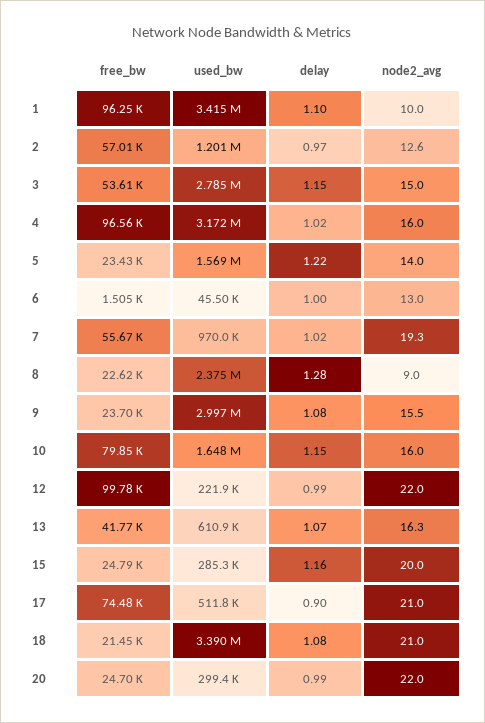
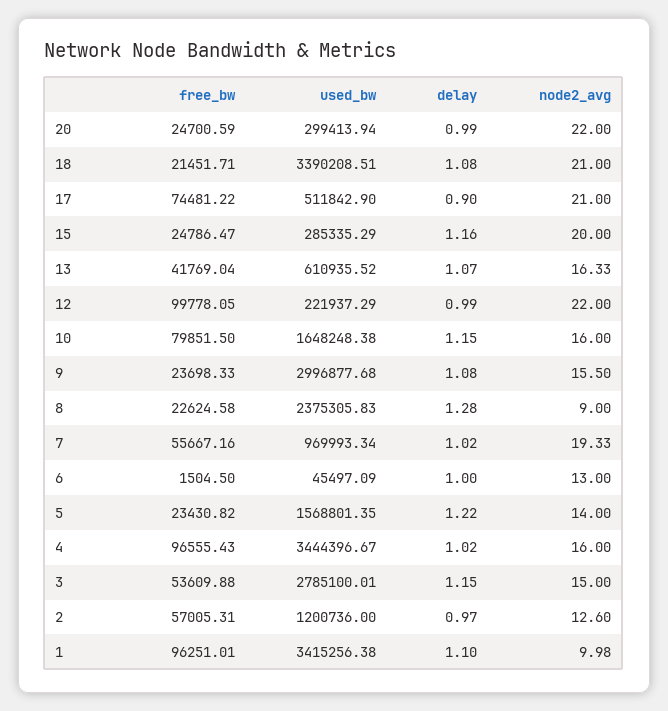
  {
    "free_bw": {
      "1": 96251.01,
      "2": 57005.31,
      "3": 53609.88,
      "4": 96555.43,
      "5": 23430.82,
      "6": 1504.5,
      "7": 55667.16,
      "8": 22624.58,
      "9": 23698.33,
      "10": 79851.5,
      "12": 99778.05,
      "13": 41769.04,
      "15": 24786.47,
      "17": 74481.22,
      "18": 21451.71,
      "20": 24700.59
    },
    "used_bw": {
      "1": 3415256.38,
      "2": 1200736,
      "3": 2785100.01,
-     "4": 3172000,
+     "4": 3444396.67,
      "5": 1568801.35,
      "6": 45497.09,
      "7": 969993.34,
      "8": 2375305.83,
      "9": 2996877.68,
      "10": 1648248.38,
      "12": 221937.29,
      "13": 610935.52,
      "15": 285335.29,
      "17": 511842.9,
      "18": 3390208.51,
      "20": 299413.94
    },
    "delay": {
      "1": 1.1,
      "2": 0.97,
      "3": 1.15,
      "4": 1.02,
      "5": 1.22,
      "6": 1,
      "7": 1.02,
      "8": 1.28,
      "9": 1.08,
      "10": 1.15,
      "12": 0.99,
      "13": 1.07,
      "15": 1.16,
      "17": 0.9,
      "18": 1.08,
      "20": 0.99
    },
    "node2_avg": {
      "1": 9.98,
      "2": 12.6,
      "3": 15,
      "4": 16,
      "5": 14,
      "6": 13,
      "7": 19.33,
      "8": 9,
      "9": 15.5,
      "10": 16,
      "12": 22,
      "13": 16.33,
      "15": 20,
      "17": 21,
      "18": 21,
      "20": 22
    }
  }

